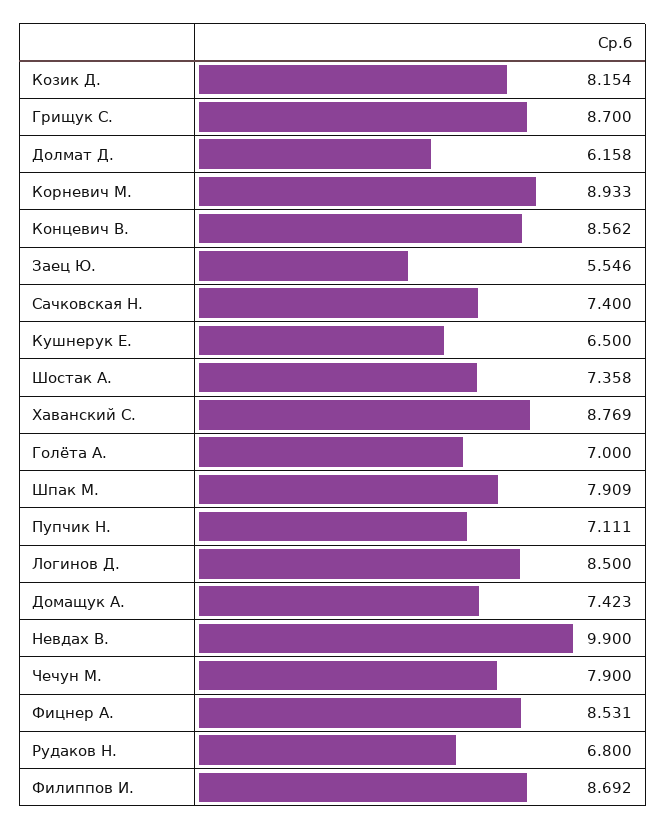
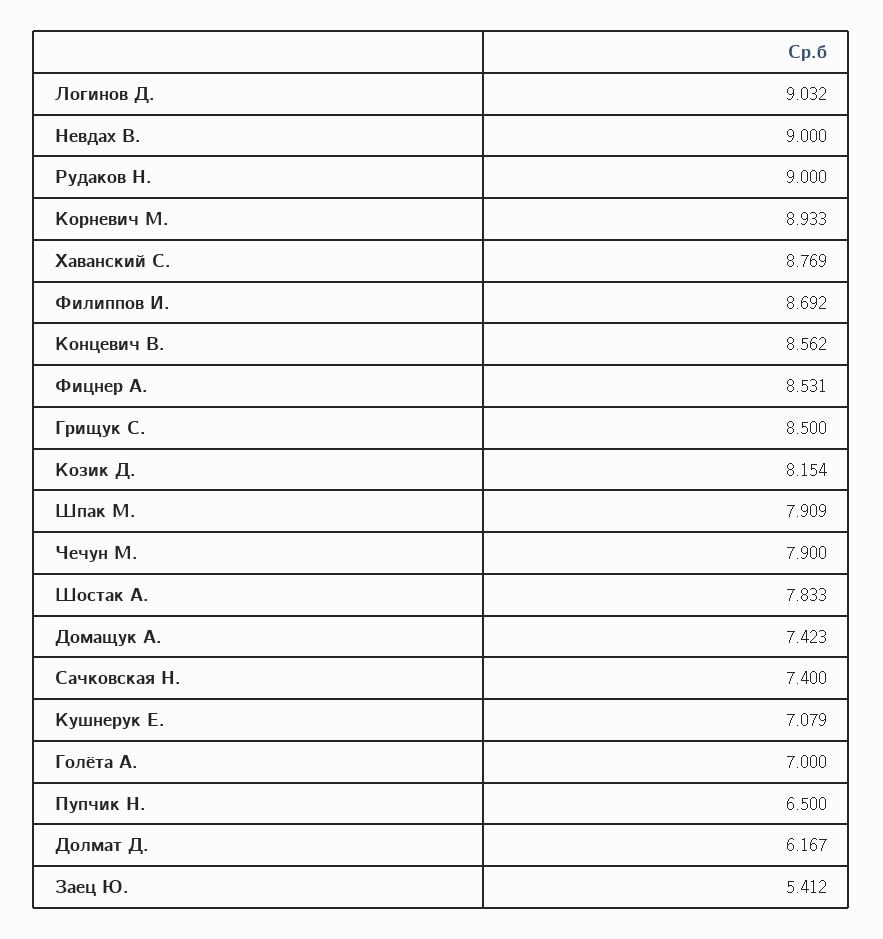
  {
    "Козик Д.": 8.154,
-   "Грищук С.": 8.7,
+   "Грищук С.": 8.5,
-   "Долмат Д.": 6.158,
+   "Долмат Д.": 6.167,
    "Корневич М.": 8.933,
    "Концевич В.": 8.562,
-   "Заец Ю.": 5.546,
+   "Заец Ю.": 5.412,
    "Сачковская Н.": 7.4,
-   "Кушнерук Е.": 6.5,
+   "Кушнерук Е.": 7.079,
-   "Шостак А.": 7.358,
+   "Шостак А.": 7.833,
    "Хаванский С.": 8.769,
    "Голёта А.": 7,
    "Шпак М.": 7.909,
-   "Пупчик Н.": 7.111,
+   "Пупчик Н.": 6.5,
-   "Логинов Д.": 8.5,
+   "Логинов Д.": 9.032,
    "Домащук А.": 7.423,
-   "Невдах В.": 9.9,
+   "Невдах В.": 9,
    "Чечун М.": 7.9,
    "Фицнер А.": 8.531,
-   "Рудаков Н.": 6.8,
+   "Рудаков Н.": 9,
    "Филиппов И.": 8.692
  }

